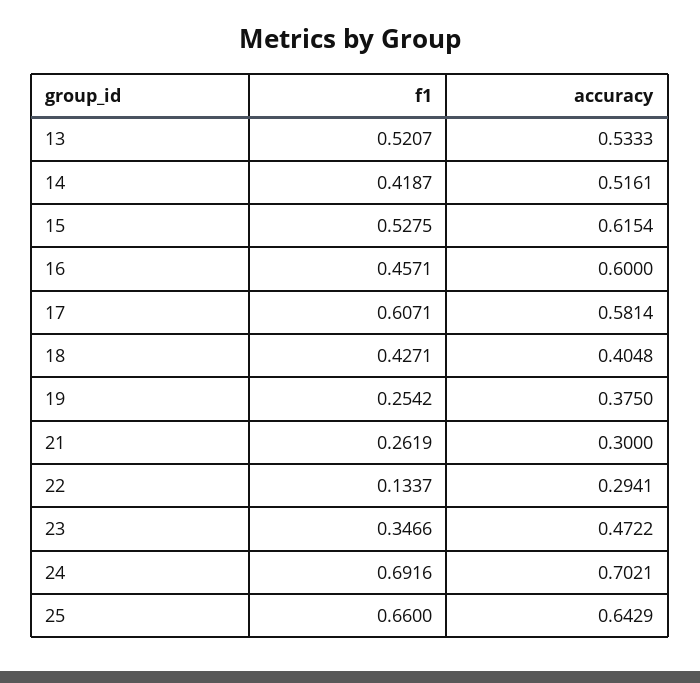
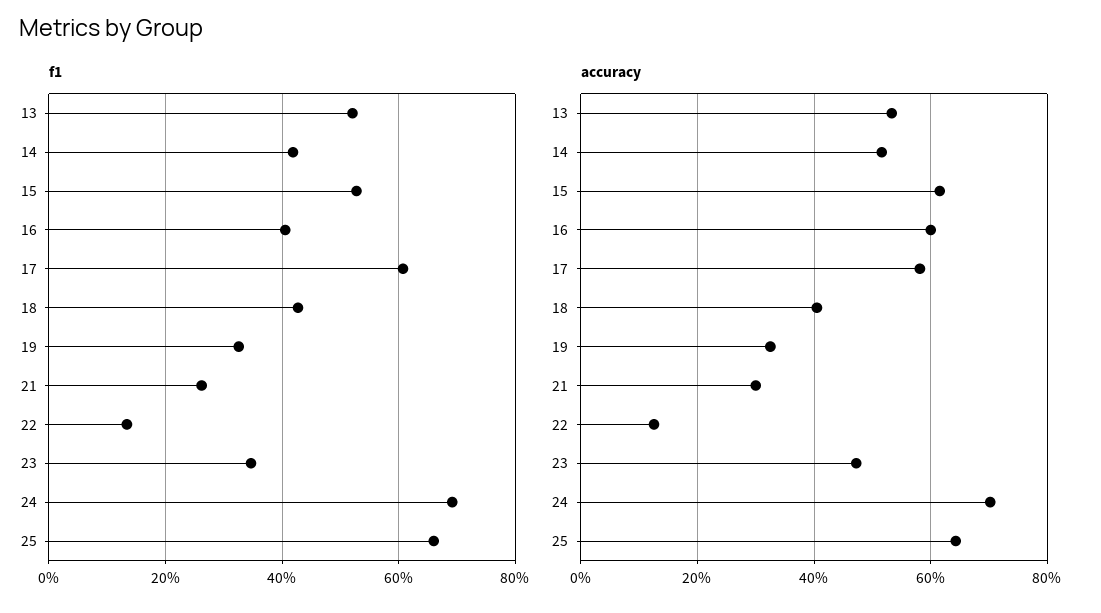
  {
    "f1": {
      "13": 0.5207,
      "14": 0.4187,
      "15": 0.5275,
-     "16": 0.4571,
+     "16": 0.4,
      "17": 0.6071,
      "18": 0.4271,
-     "19": 0.2542,
+     "19": 0.32,
      "21": 0.2619,
      "22": 0.1337,
      "23": 0.3466,
      "24": 0.6916,
      "25": 0.66
    },
    "accuracy": {
      "13": 0.5333,
      "14": 0.5161,
      "15": 0.6154,
      "16": 0.6,
      "17": 0.5814,
      "18": 0.4048,
-     "19": 0.375,
+     "19": 0.32,
      "21": 0.3,
-     "22": 0.2941,
+     "22": 0.12,
      "23": 0.4722,
      "24": 0.7021,
      "25": 0.6429
    }
  }

